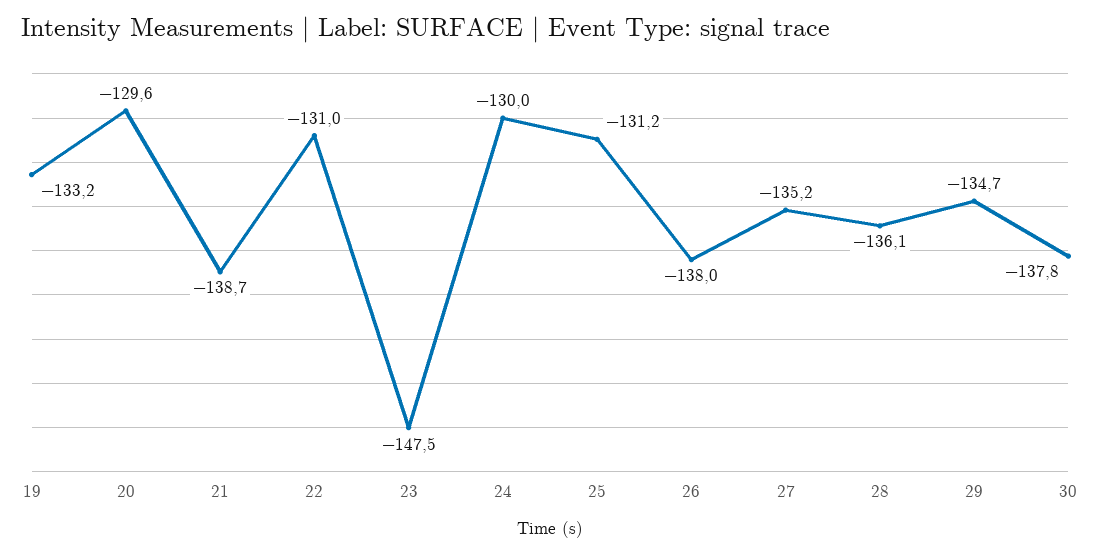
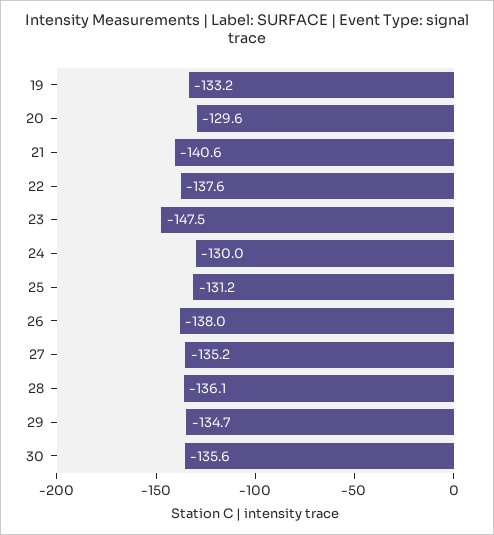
  {
    "19": -133.2,
    "20": -129.6,
-   "21": -138.7,
+   "21": -140.6,
-   "22": -131,
+   "22": -137.6,
    "23": -147.5,
    "24": -130,
    "25": -131.2,
    "26": -138,
    "27": -135.2,
    "28": -136.1,
    "29": -134.7,
-   "30": -137.8
+   "30": -135.6
  }

